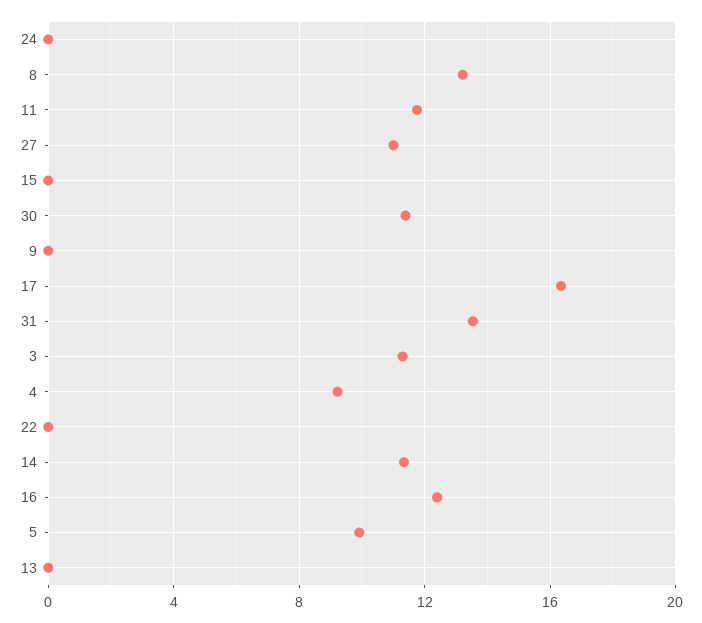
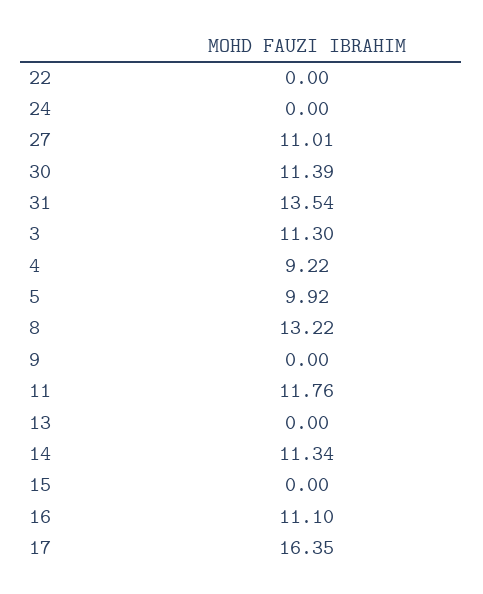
  {
    "24": 0,
    "8": 13.22,
    "11": 11.76,
    "27": 11.01,
    "15": 0,
    "30": 11.39,
    "9": 0,
    "17": 16.35,
    "31": 13.54,
    "3": 11.3,
    "4": 9.22,
    "22": 0,
    "14": 11.34,
-   "16": 12.5,
+   "16": 11.1,
    "5": 9.92,
    "13": 0
  }

